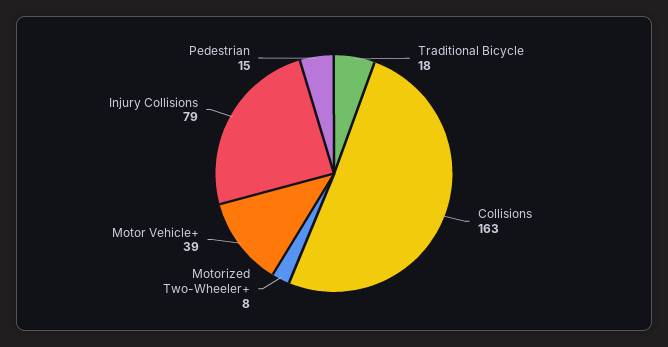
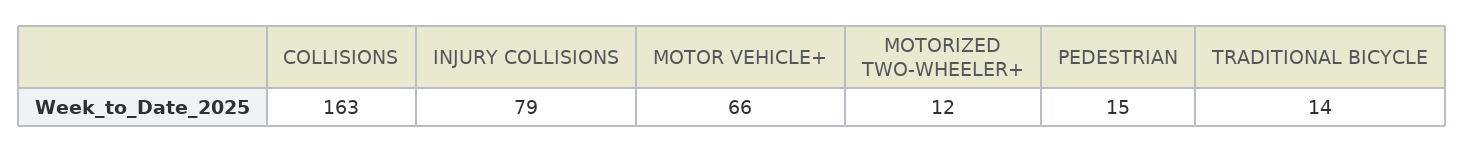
  {
-   "Traditional Bicycle": 18,
+   "Traditional Bicycle": 14,
    "Collisions": 163,
-   "Motorized Two-Wheeler+": 8,
+   "Motorized Two-Wheeler+": 12,
-   "Motor Vehicle+": 39,
+   "Motor Vehicle+": 66,
    "Injury Collisions": 79,
    "Pedestrian": 15
  }

